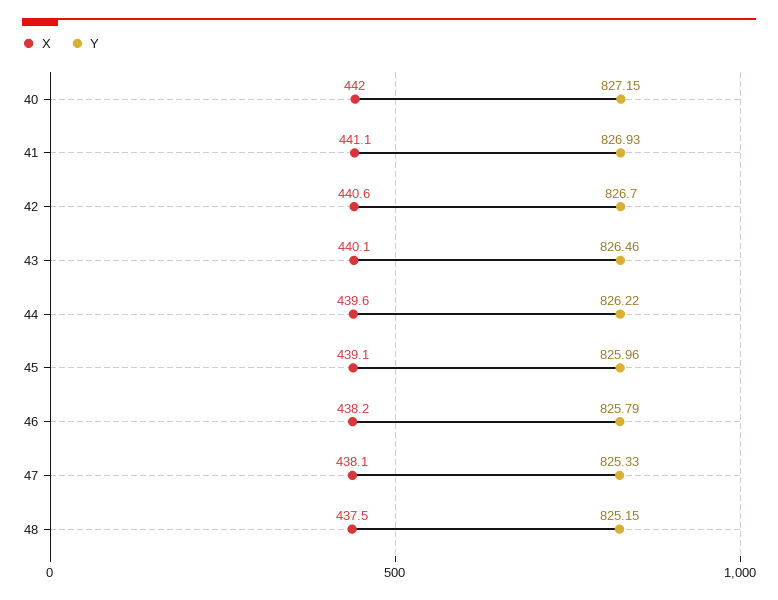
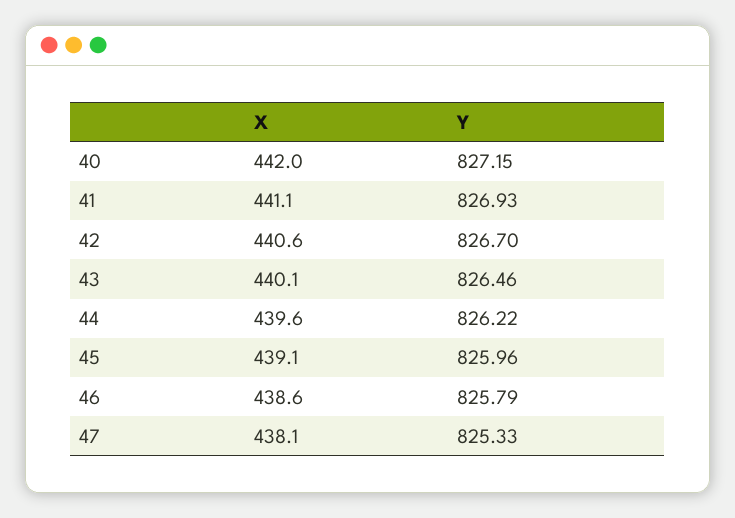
  {
    "X": {
      "40": 442,
      "41": 441.1,
      "42": 440.6,
      "43": 440.1,
      "44": 439.6,
      "45": 439.1,
-     "46": 438.2,
+     "46": 438.6,
-     "47": 438.1,
+     "47": 438.1
-     "48": 437.5
    },
    "Y": {
      "40": 827.15,
      "41": 826.93,
      "42": 826.7,
      "43": 826.46,
      "44": 826.22,
      "45": 825.96,
      "46": 825.79,
-     "47": 825.33,
+     "47": 825.33
-     "48": 825.15
    }
  }

